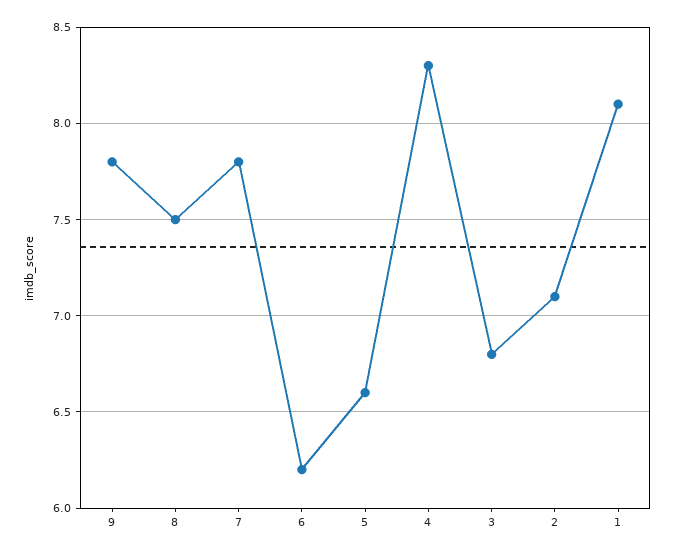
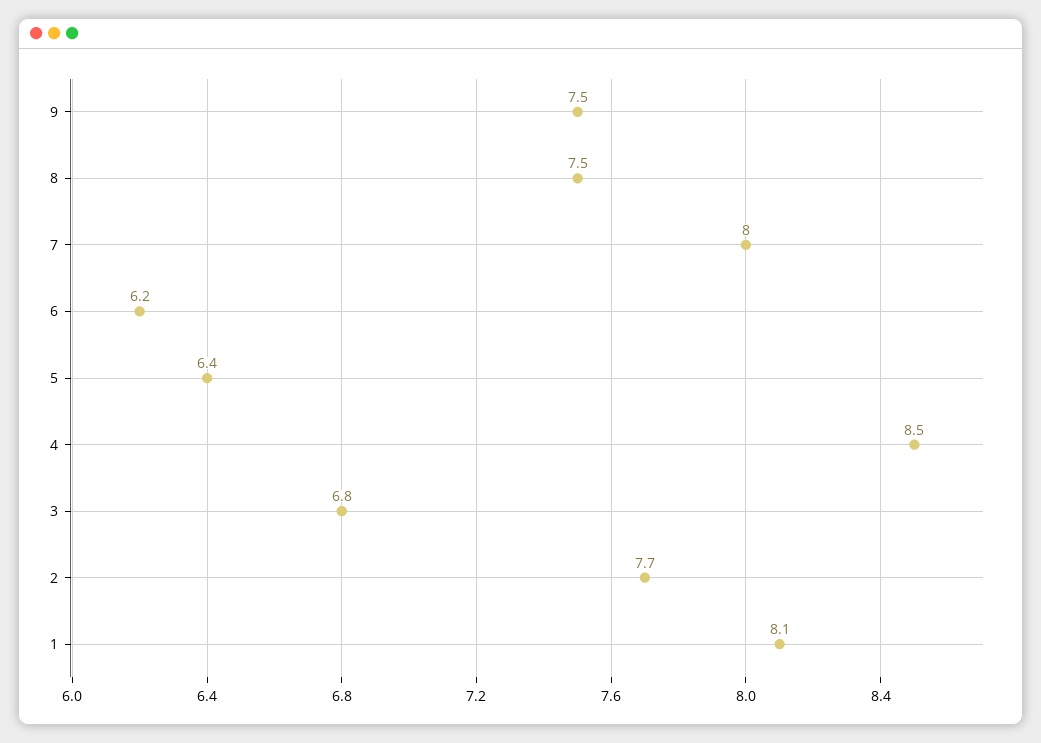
  {
-   "9": 7.8,
+   "9": 7.5,
    "8": 7.5,
-   "7": 7.8,
+   "7": 8,
    "6": 6.2,
-   "5": 6.6,
+   "5": 6.4,
-   "4": 8.3,
+   "4": 8.5,
    "3": 6.8,
-   "2": 7.1,
+   "2": 7.7,
    "1": 8.1
  }

